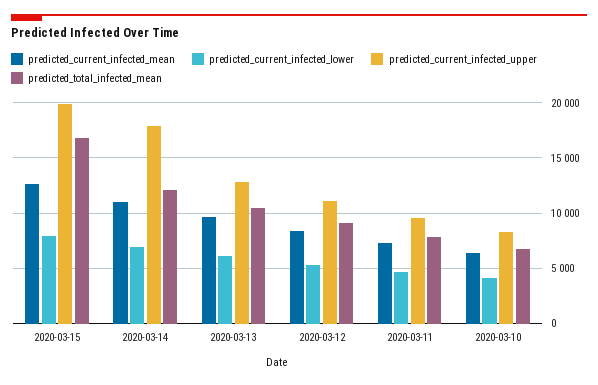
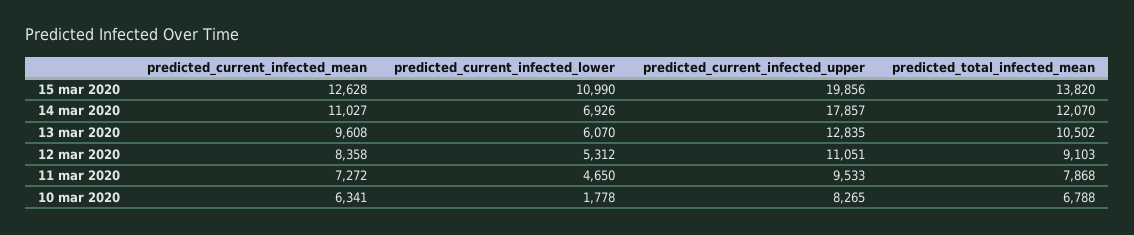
  {
    "predicted_current_infected_mean": {
      "2020-03-15": 12628,
      "2020-03-14": 11027,
      "2020-03-13": 9608,
      "2020-03-12": 8358,
      "2020-03-11": 7272,
      "2020-03-10": 6341
    },
    "predicted_current_infected_lower": {
-     "2020-03-15": 8000,
+     "2020-03-15": 10990,
      "2020-03-14": 6926,
      "2020-03-13": 6070,
      "2020-03-12": 5312,
      "2020-03-11": 4650,
-     "2020-03-10": 4000
+     "2020-03-10": 1778
    },
    "predicted_current_infected_upper": {
      "2020-03-15": 19856,
      "2020-03-14": 17857,
      "2020-03-13": 12835,
      "2020-03-12": 11051,
      "2020-03-11": 9533,
      "2020-03-10": 8265
    },
    "predicted_total_infected_mean": {
-     "2020-03-15": 17000,
+     "2020-03-15": 13820,
      "2020-03-14": 12070,
      "2020-03-13": 10502,
      "2020-03-12": 9103,
      "2020-03-11": 7868,
      "2020-03-10": 6788
    }
  }

